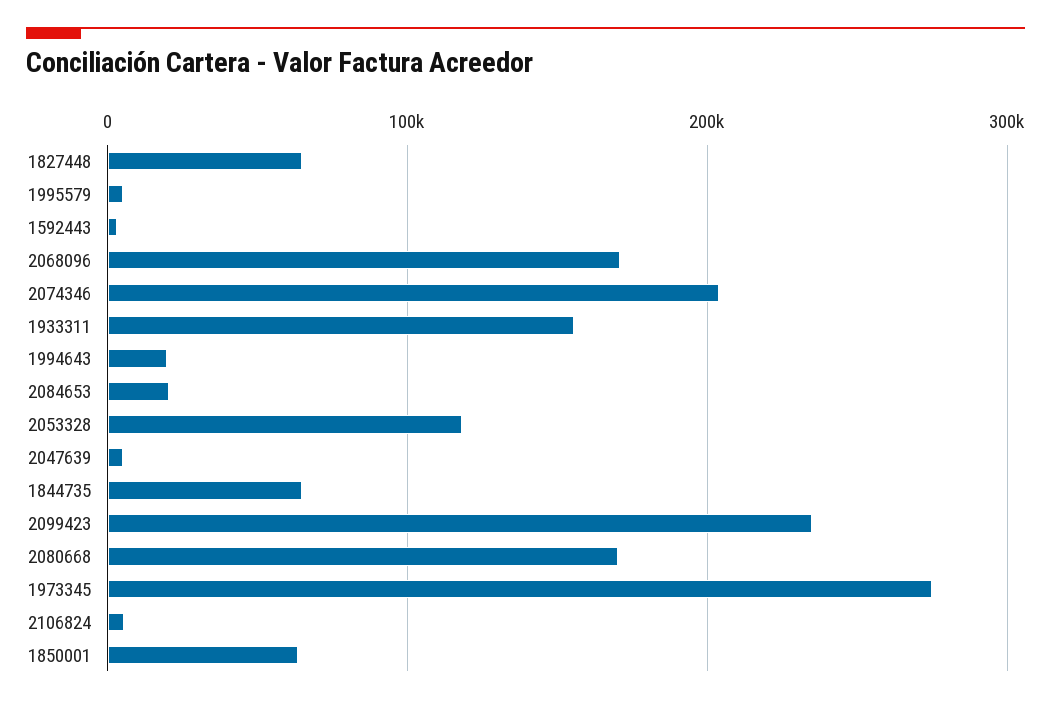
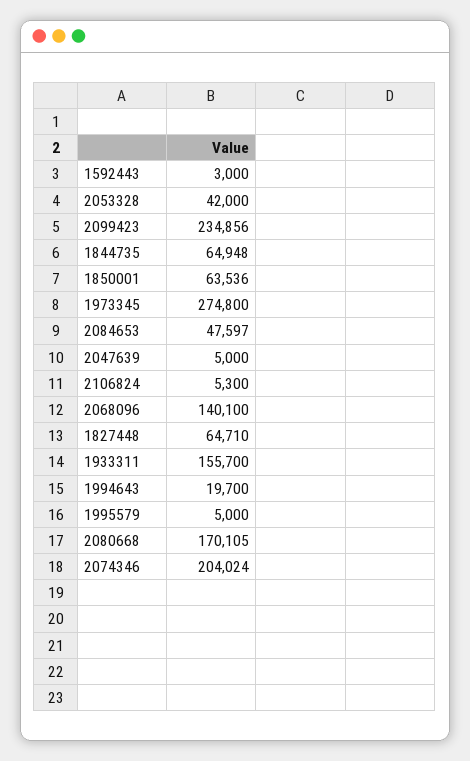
  {
    "1827448": 64710,
    "1995579": 5000,
    "1592443": 3000,
-   "2068096": 170000,
+   "2068096": 140100,
    "2074346": 204024,
    "1933311": 155700,
    "1994643": 19700,
-   "2084653": 20000,
+   "2084653": 47597,
-   "2053328": 120000,
+   "2053328": 42000,
    "2047639": 5000,
    "1844735": 64948,
    "2099423": 234856,
    "2080668": 170105,
    "1973345": 274800,
    "2106824": 5300,
    "1850001": 63536
  }

